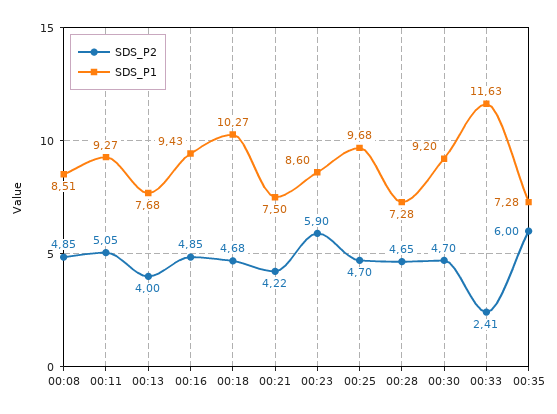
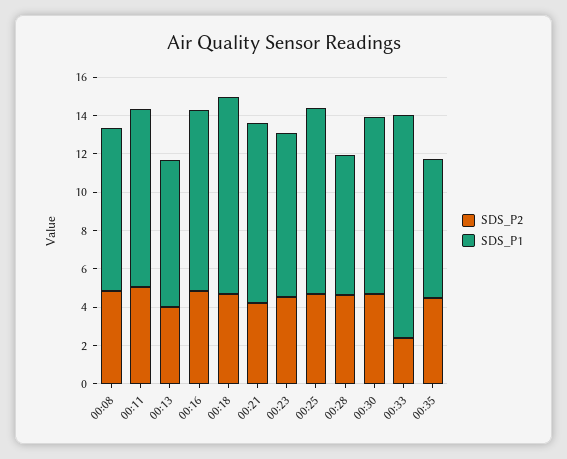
  {
    "SDS_P2": {
      "00:08": 4.85,
      "00:11": 5.05,
      "00:13": 4,
      "00:16": 4.85,
      "00:18": 4.68,
      "00:21": 4.22,
-     "00:23": 5.9,
+     "00:23": 4.5,
      "00:25": 4.7,
      "00:28": 4.65,
      "00:30": 4.7,
      "00:33": 2.41,
-     "00:35": 6
+     "00:35": 4.5
    },
    "SDS_P1": {
      "00:08": 8.51,
      "00:11": 9.27,
      "00:13": 7.68,
      "00:16": 9.43,
      "00:18": 10.27,
-     "00:21": 7.5,
+     "00:21": 9.5,
      "00:23": 8.6,
      "00:25": 9.68,
      "00:28": 7.28,
      "00:30": 9.2,
      "00:33": 11.63,
      "00:35": 7.28
    }
  }

